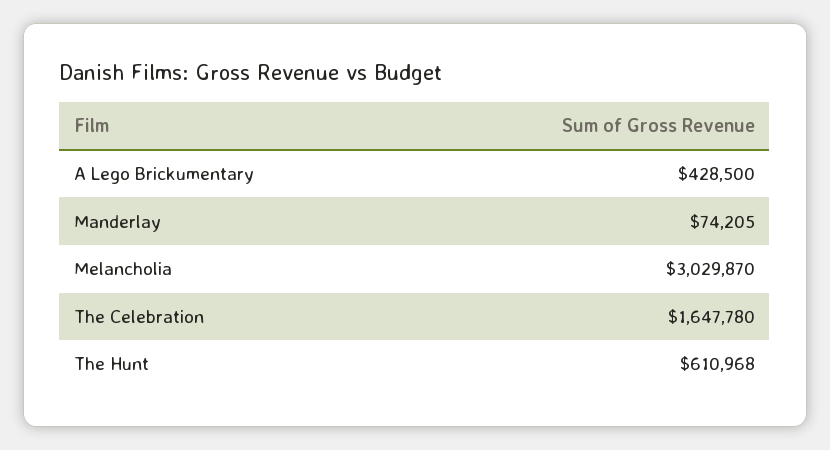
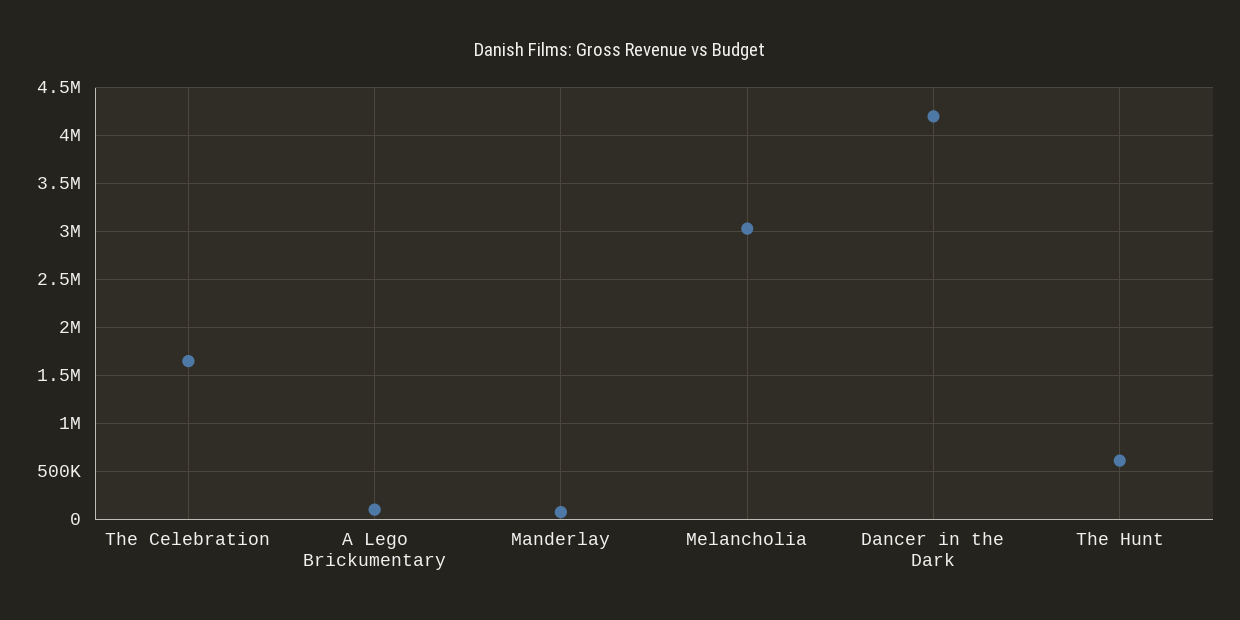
  {
-   "A Lego Brickumentary": 428500,
+   "A Lego Brickumentary": 100000,
    "Manderlay": 74205,
    "Melancholia": 3029870,
    "The Celebration": 1647780,
-   "The Hunt": 610968
+   "The Hunt": 610968,
+   "Dancer in the Dark": 4200000
  }

